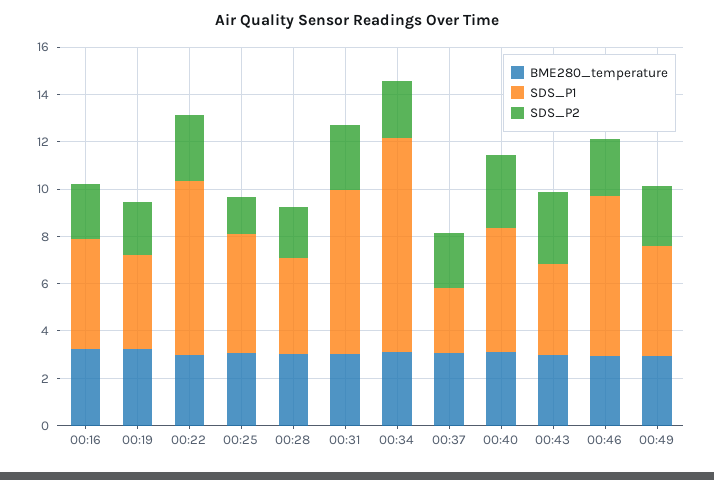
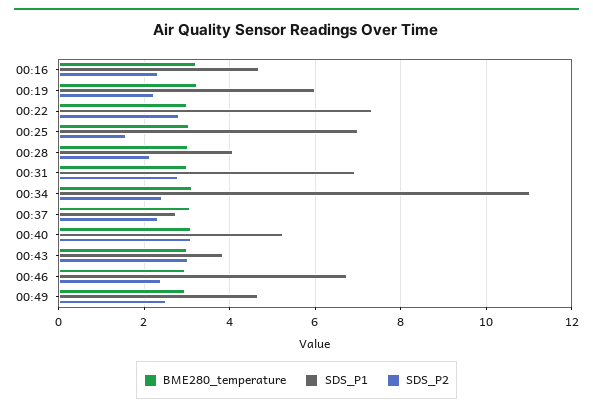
  {
    "BME280_temperature": {
      "00:16": 3.2,
      "00:19": 3.2,
      "00:22": 3,
      "00:25": 3,
      "00:28": 3,
      "00:31": 3,
      "00:34": 3.2,
      "00:37": 3,
      "00:40": 3.2,
      "00:43": 3,
      "00:46": 3,
      "00:49": 3
    },
    "SDS_P1": {
      "00:16": 4.6,
-     "00:19": 4,
+     "00:19": 6,
      "00:22": 7.4,
-     "00:25": 5,
+     "00:25": 7,
      "00:28": 4,
      "00:31": 7,
-     "00:34": 9,
+     "00:34": 11,
      "00:37": 2.8,
      "00:40": 5.2,
      "00:43": 3.8,
      "00:46": 6.8,
      "00:49": 4.6
    },
    "SDS_P2": {
      "00:16": 2.4,
      "00:19": 2.2,
      "00:22": 2.8,
      "00:25": 1.6,
      "00:28": 2.2,
      "00:31": 2.8,
      "00:34": 2.4,
      "00:37": 2.4,
      "00:40": 3.2,
      "00:43": 3,
      "00:46": 2.4,
      "00:49": 2.6
    }
  }

